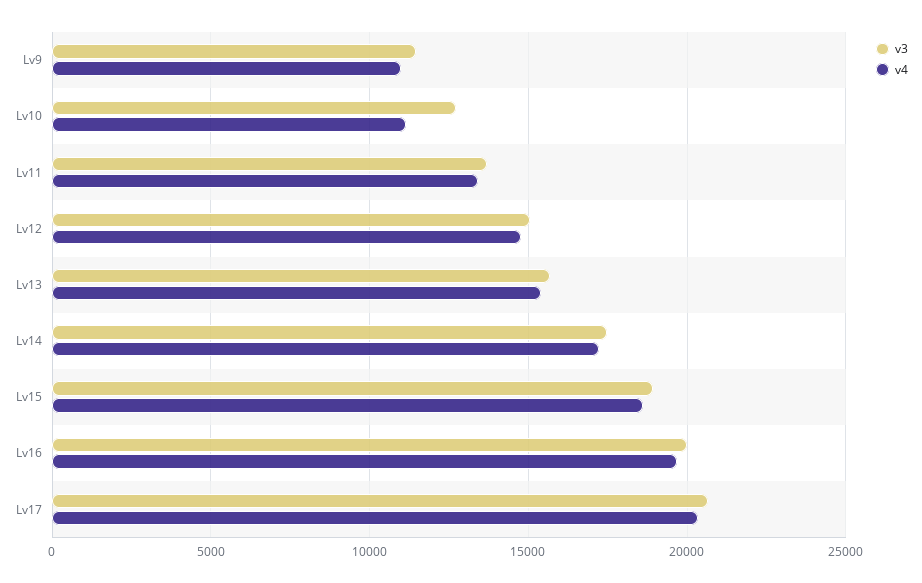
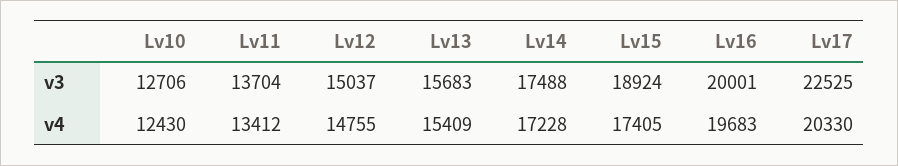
  {
    "v3": {
-     "Lv9": 11500,
      "Lv10": 12706,
      "Lv11": 13704,
      "Lv12": 15037,
      "Lv13": 15683,
      "Lv14": 17488,
      "Lv15": 18924,
      "Lv16": 20001,
-     "Lv17": 20500
+     "Lv17": 22525
    },
    "v4": {
-     "Lv9": 11000,
-     "Lv10": 11000,
+     "Lv10": 12430,
      "Lv11": 13412,
      "Lv12": 14755,
      "Lv13": 15409,
      "Lv14": 17228,
-     "Lv15": 18500,
+     "Lv15": 17405,
      "Lv16": 19683,
      "Lv17": 20330
    }
  }

